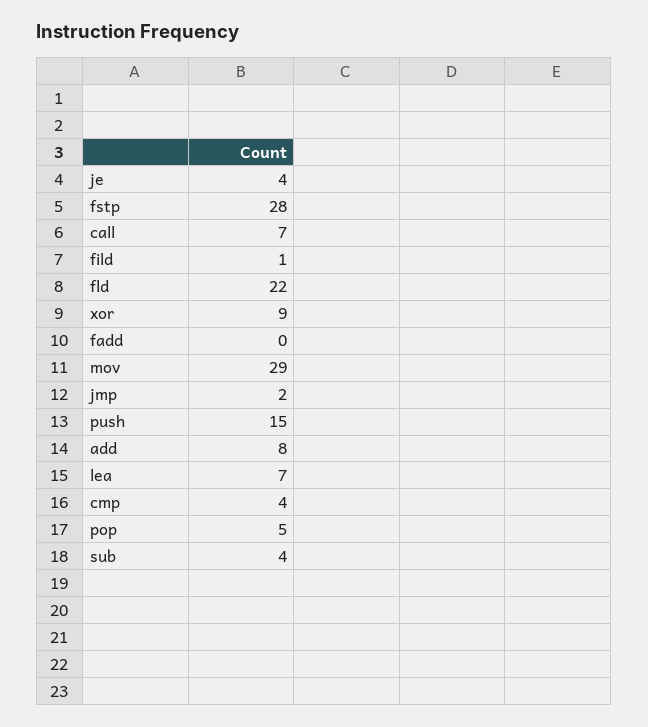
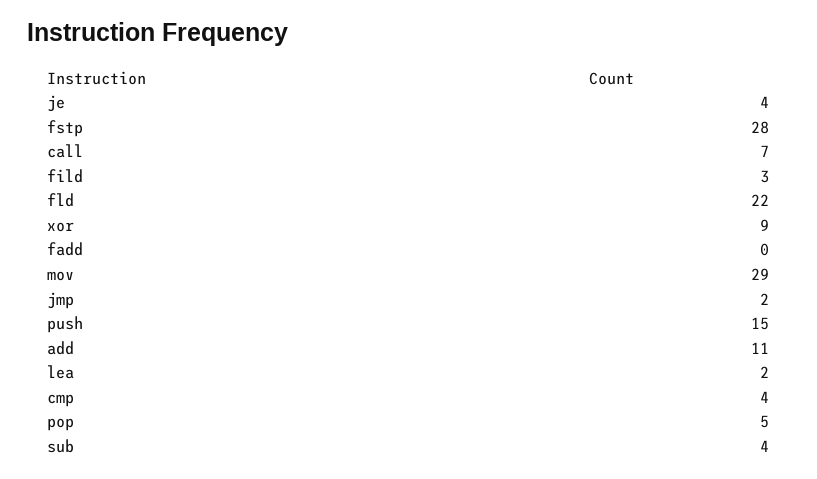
  {
    "je": 4,
    "fstp": 28,
    "call": 7,
-   "fild": 1,
+   "fild": 3,
    "fld": 22,
    "xor": 9,
    "fadd": 0,
    "mov": 29,
    "jmp": 2,
    "push": 15,
-   "add": 8,
+   "add": 11,
-   "lea": 7,
+   "lea": 2,
    "cmp": 4,
    "pop": 5,
    "sub": 4
  }

